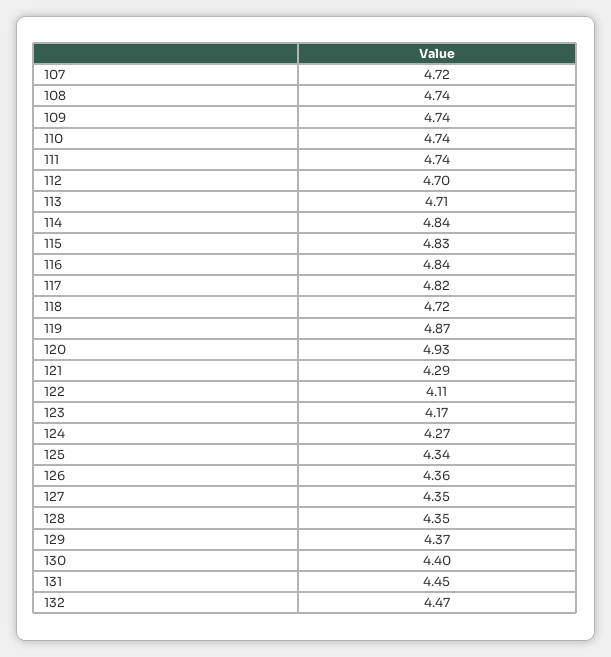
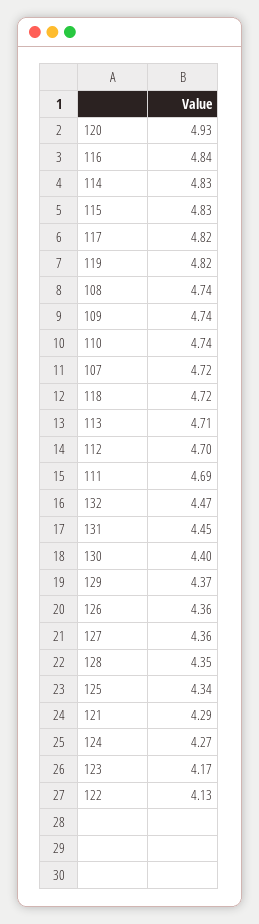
  {
    "107": 4.72,
    "108": 4.74,
    "109": 4.74,
    "110": 4.74,
-   "111": 4.74,
+   "111": 4.69,
    "112": 4.7,
    "113": 4.71,
-   "114": 4.84,
+   "114": 4.83,
    "115": 4.83,
    "116": 4.84,
    "117": 4.82,
    "118": 4.72,
-   "119": 4.87,
+   "119": 4.82,
    "120": 4.93,
    "121": 4.29,
-   "122": 4.11,
+   "122": 4.13,
    "123": 4.17,
    "124": 4.27,
    "125": 4.34,
    "126": 4.36,
-   "127": 4.35,
+   "127": 4.36,
    "128": 4.35,
    "129": 4.37,
    "130": 4.4,
    "131": 4.45,
    "132": 4.47
  }

